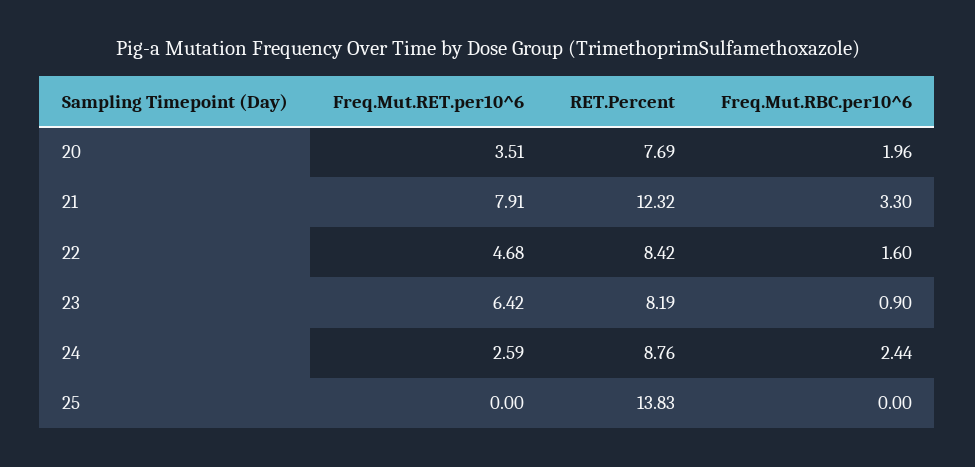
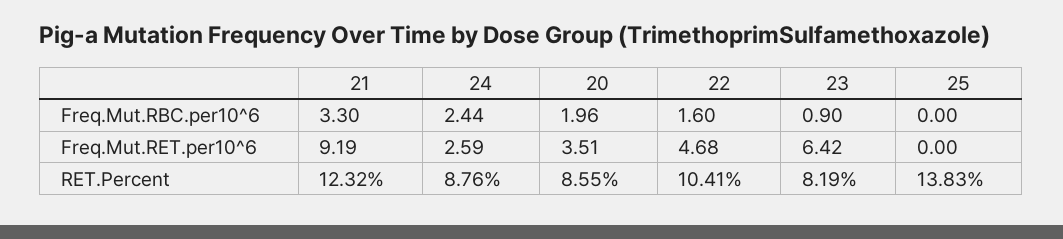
  {
    "Freq.Mut.RET.per10^6": {
      "20": 3.51,
-     "21": 7.91,
+     "21": 9.19,
      "22": 4.68,
      "23": 6.42,
      "24": 2.59,
      "25": 0
    },
    "RET.Percent": {
-     "20": 7.69,
+     "20": 8.55,
      "21": 12.32,
-     "22": 8.42,
+     "22": 10.41,
      "23": 8.19,
      "24": 8.76,
      "25": 13.83
    },
    "Freq.Mut.RBC.per10^6": {
      "20": 1.96,
      "21": 3.3,
      "22": 1.6,
      "23": 0.9,
      "24": 2.44,
      "25": 0
    }
  }

